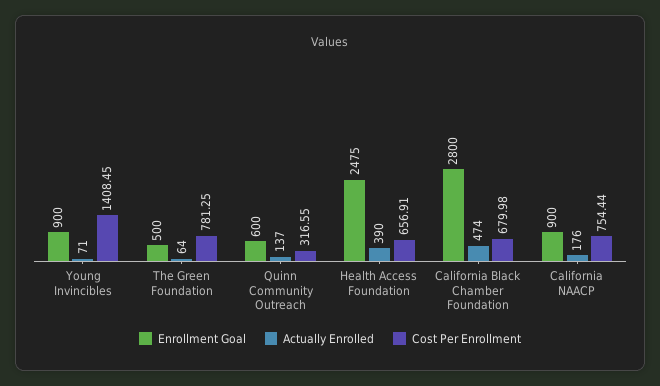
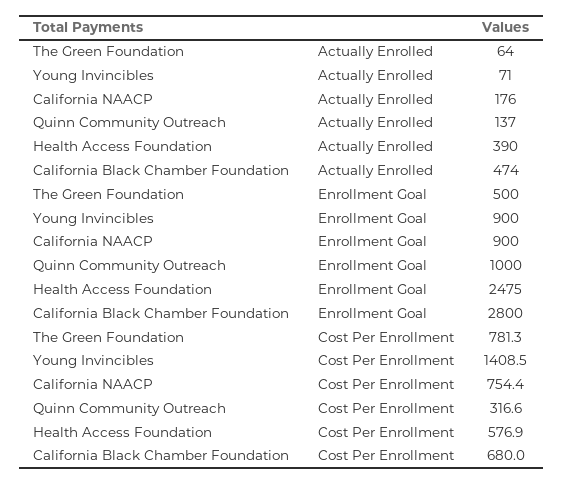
  {
    "Enrollment Goal": {
      "Young Invincibles": 900,
      "The Green Foundation": 500,
-     "Quinn Community Outreach": 600,
+     "Quinn Community Outreach": 1000,
      "Health Access Foundation": 2475,
      "California Black Chamber Foundation": 2800,
      "California NAACP": 900
    },
    "Actually Enrolled": {
      "Young Invincibles": 71,
      "The Green Foundation": 64,
      "Quinn Community Outreach": 137,
      "Health Access Foundation": 390,
      "California Black Chamber Foundation": 474,
      "California NAACP": 176
    },
    "Cost Per Enrollment": {
      "Young Invincibles": 1408.45,
      "The Green Foundation": 781.25,
      "Quinn Community Outreach": 316.55,
-     "Health Access Foundation": 656.91,
+     "Health Access Foundation": 576.9,
      "California Black Chamber Foundation": 679.98,
      "California NAACP": 754.44
    }
  }

